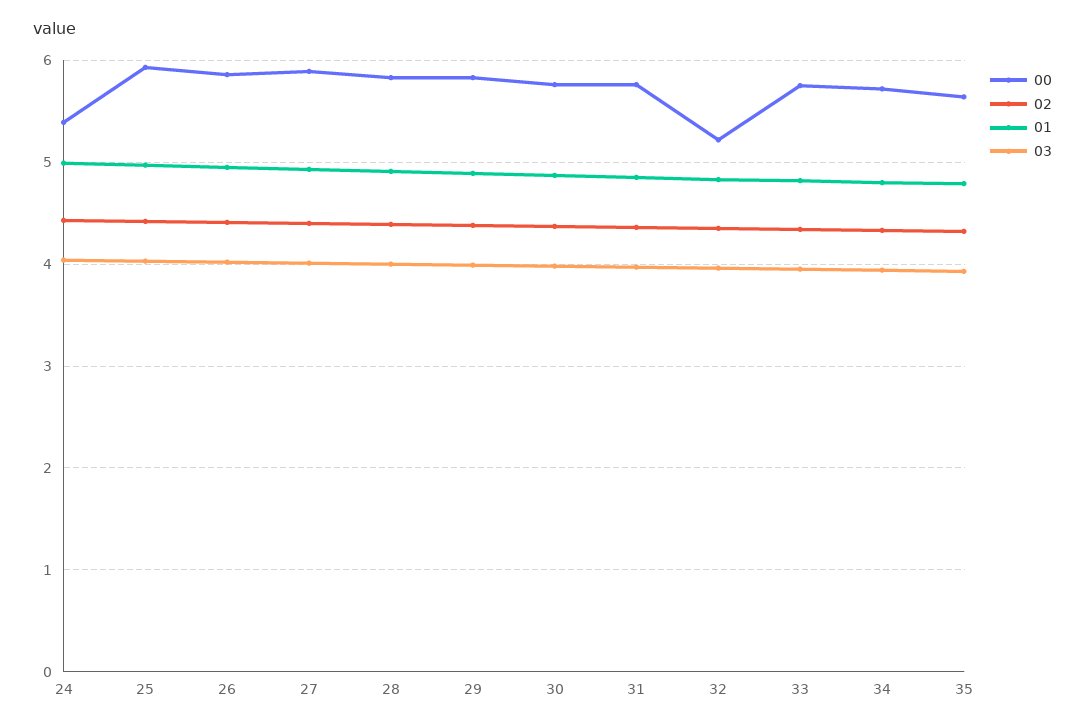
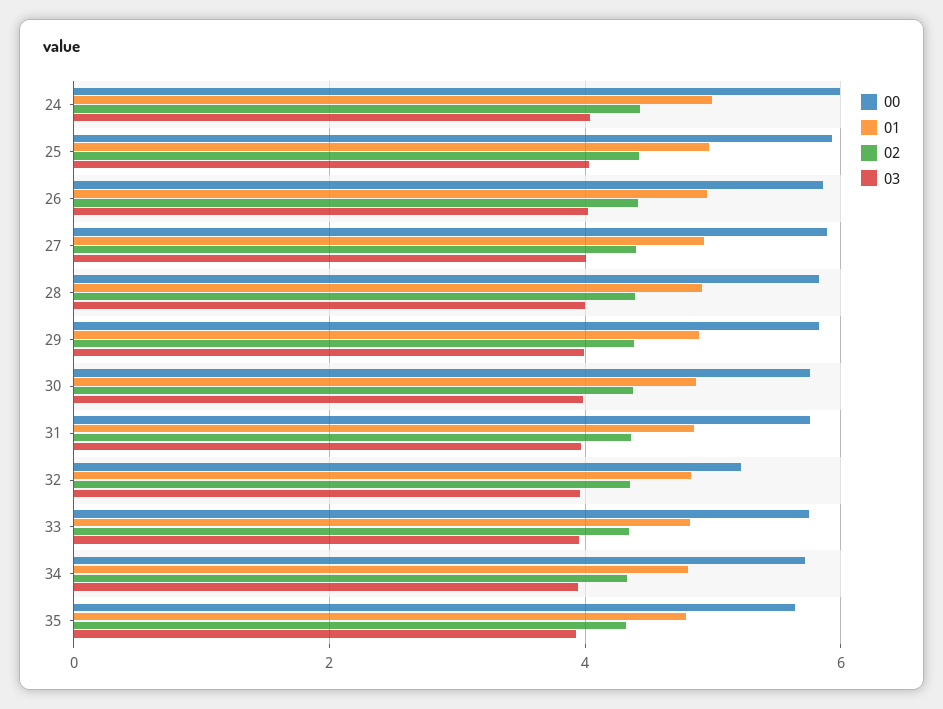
  {
    "00": {
-     "24": 5.4,
+     "24": 6,
      "25": 5.9,
      "26": 5.9,
      "27": 5.9,
      "28": 5.8,
      "29": 5.8,
      "30": 5.8,
      "31": 5.8,
      "32": 5.2,
      "33": 5.8,
      "34": 5.7,
      "35": 5.6
    },
    "02": {
      "24": 4.4,
      "25": 4.4,
      "26": 4.4,
      "27": 4.4,
      "28": 4.4,
      "29": 4.4,
      "30": 4.4,
      "31": 4.4,
      "32": 4.4,
      "33": 4.3,
      "34": 4.3,
      "35": 4.3
    },
    "01": {
      "24": 5,
      "25": 5,
      "26": 5,
      "27": 4.9,
      "28": 4.9,
      "29": 4.9,
      "30": 4.9,
      "31": 4.9,
      "32": 4.8,
      "33": 4.8,
      "34": 4.8,
      "35": 4.8
    },
    "03": {
      "24": 4,
      "25": 4,
      "26": 4,
      "27": 4,
      "28": 4,
      "29": 4,
      "30": 4,
      "31": 4,
      "32": 4,
      "33": 4,
      "34": 3.9,
      "35": 3.9
    }
  }

